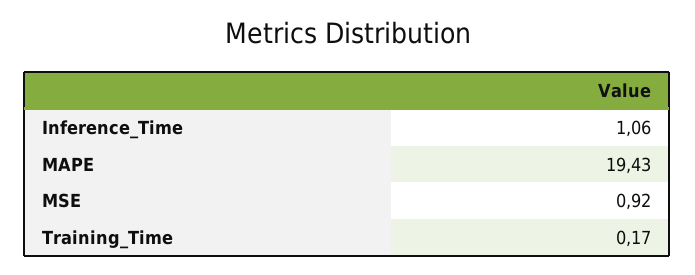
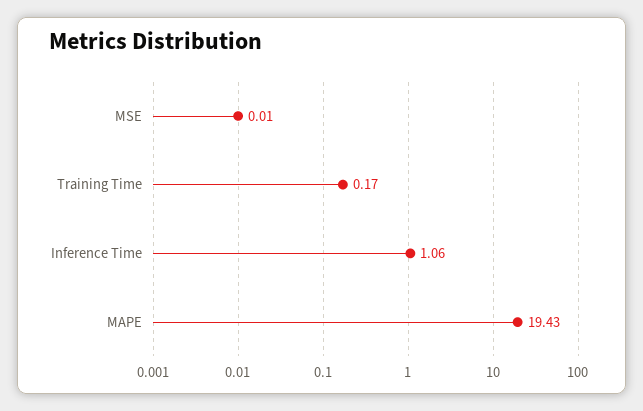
  {
    "Inference_Time": 1.06,
    "MAPE": 19.43,
-   "MSE": 0.92,
+   "MSE": 0.01,
    "Training_Time": 0.17
  }

